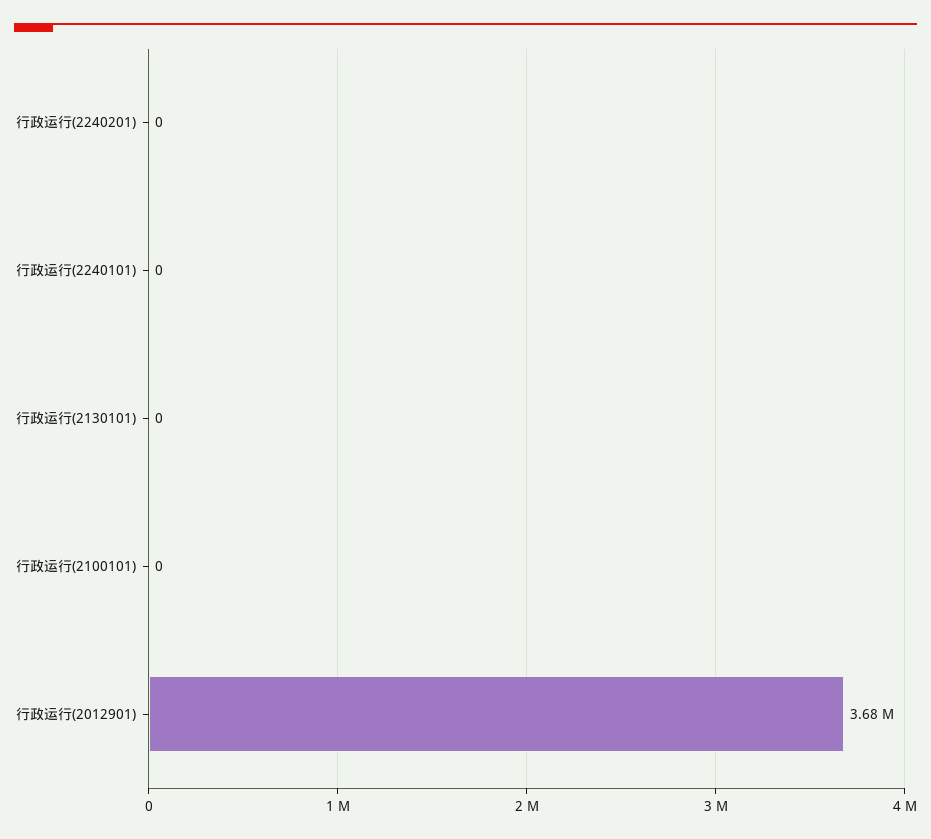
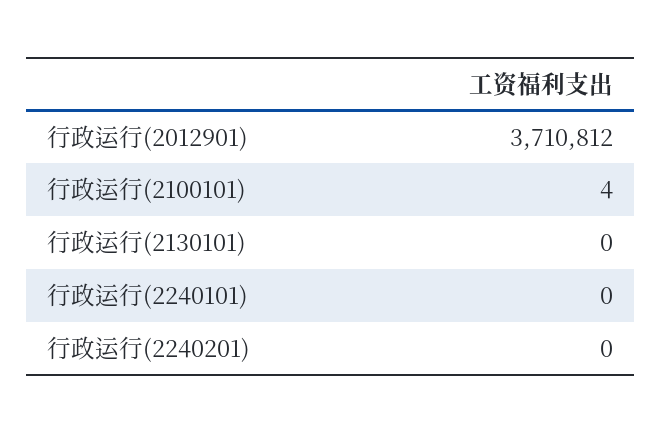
  {
    "行政运行(2240201)": 0,
    "行政运行(2240101)": 0,
    "行政运行(2130101)": 0,
-   "行政运行(2100101)": 0,
+   "行政运行(2100101)": 4,
-   "行政运行(2012901)": 3680000
+   "行政运行(2012901)": 3710812
  }

